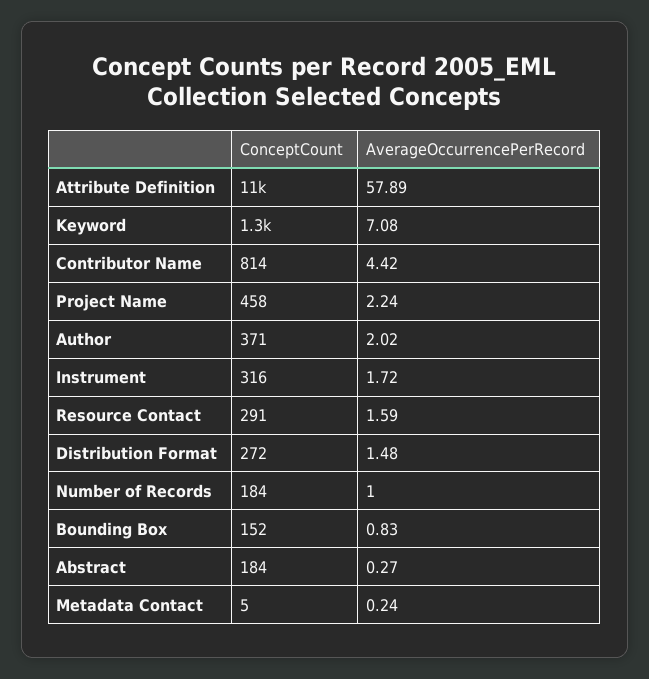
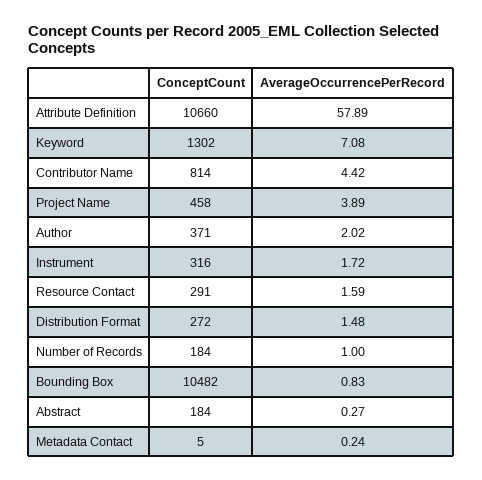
  {
    "ConceptCount": {
      "Attribute Definition": 10660,
      "Keyword": 1302,
      "Contributor Name": 814,
      "Project Name": 458,
      "Author": 371,
      "Instrument": 316,
      "Resource Contact": 291,
      "Distribution Format": 272,
      "Number of Records": 184,
-     "Bounding Box": 152,
+     "Bounding Box": 10482,
      "Abstract": 184,
      "Metadata Contact": 5
    },
    "AverageOccurrencePerRecord": {
      "Attribute Definition": 57.89,
      "Keyword": 7.08,
      "Contributor Name": 4.42,
-     "Project Name": 2.24,
+     "Project Name": 3.89,
      "Author": 2.02,
      "Instrument": 1.72,
      "Resource Contact": 1.59,
      "Distribution Format": 1.48,
      "Number of Records": 1,
      "Bounding Box": 0.83,
      "Abstract": 0.27,
      "Metadata Contact": 0.24
    }
  }

